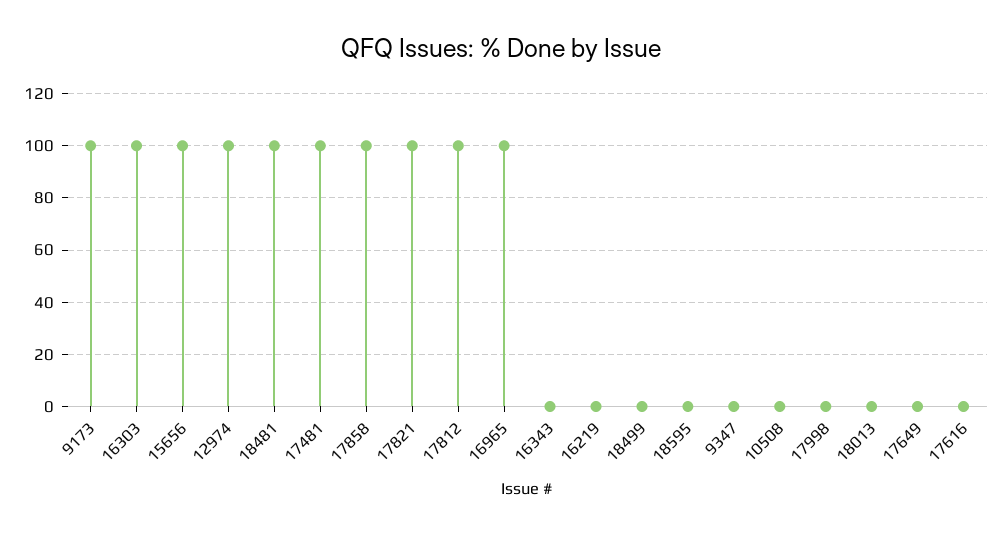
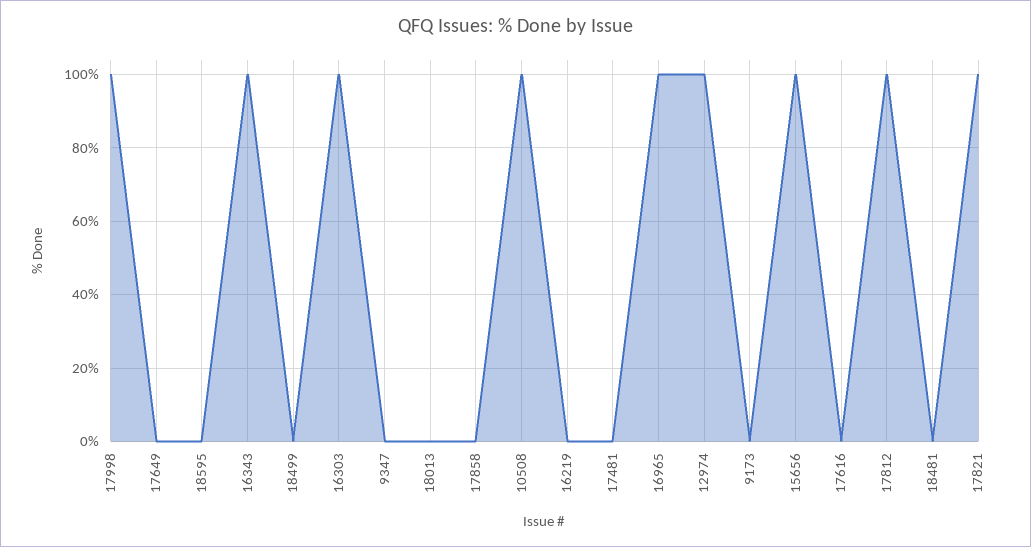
  {
-   "9173": 100,
+   "9173": 0,
    "16303": 100,
    "15656": 100,
    "12974": 100,
-   "18481": 100,
+   "18481": 0,
-   "17481": 100,
+   "17481": 0,
-   "17858": 100,
+   "17858": 0,
    "17821": 100,
    "17812": 100,
    "16965": 100,
-   "16343": 0,
+   "16343": 100,
    "16219": 0,
    "18499": 0,
    "18595": 0,
    "9347": 0,
-   "10508": 0,
+   "10508": 100,
-   "17998": 0,
+   "17998": 100,
    "18013": 0,
    "17649": 0,
    "17616": 0
  }

